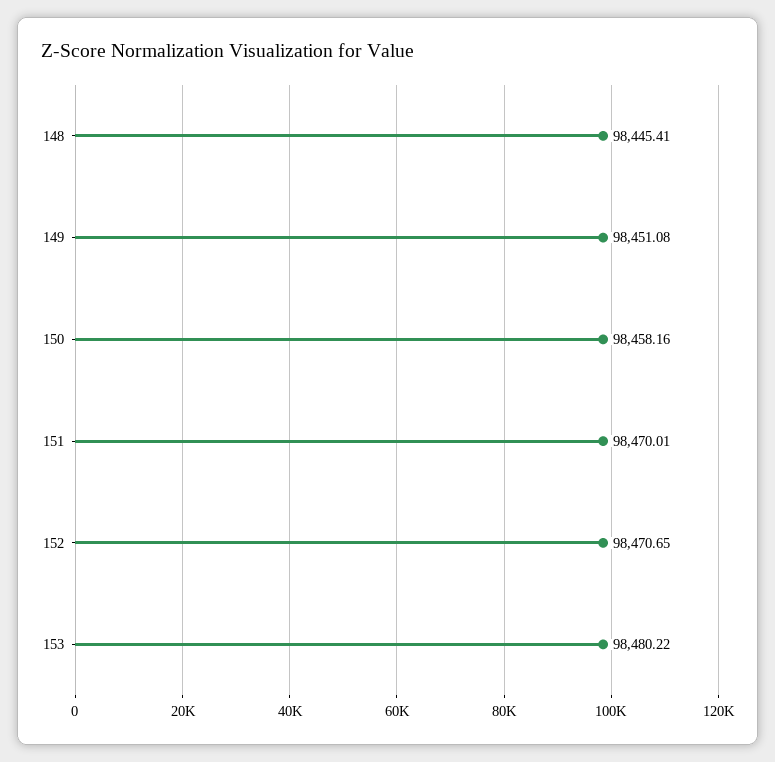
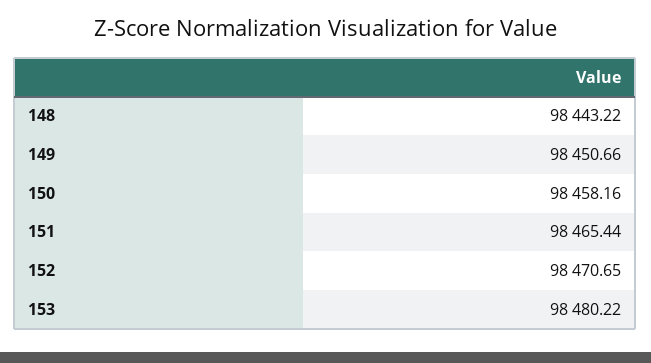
  {
-   "148": 98445.41,
+   "148": 98443.22,
-   "149": 98451.08,
+   "149": 98450.66,
    "150": 98458.16,
-   "151": 98470.01,
+   "151": 98465.44,
    "152": 98470.65,
    "153": 98480.22
  }

